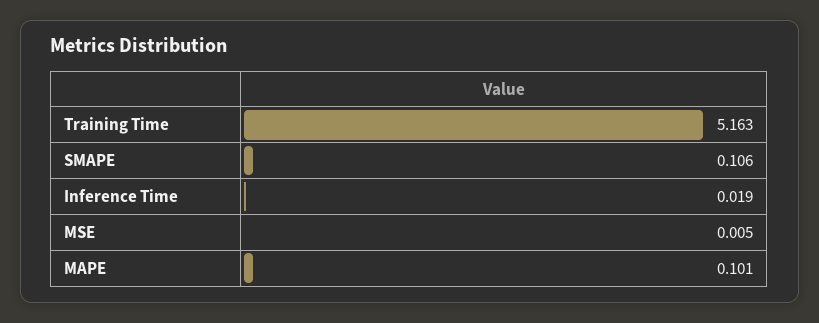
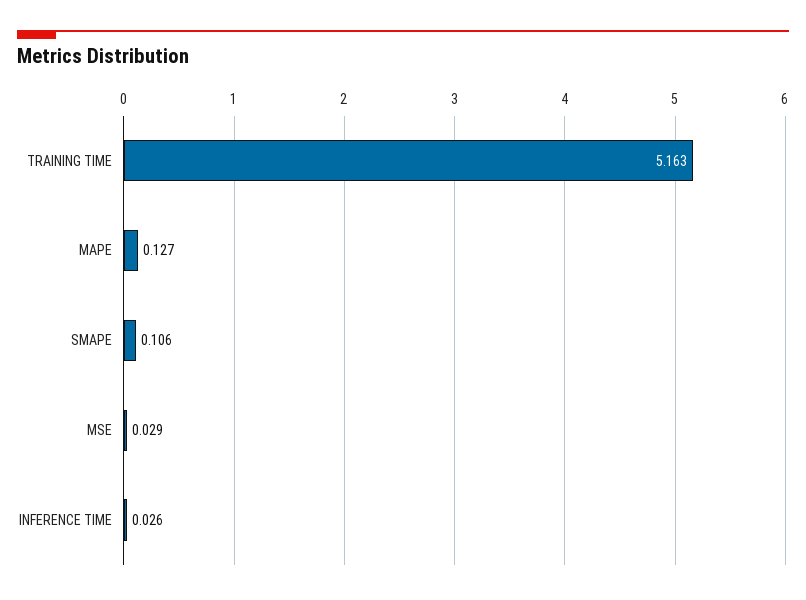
  {
    "Training Time": 5.163,
    "SMAPE": 0.106,
-   "Inference Time": 0.019,
+   "Inference Time": 0.026,
-   "MSE": 0.005,
+   "MSE": 0.029,
-   "MAPE": 0.101
+   "MAPE": 0.127
  }

